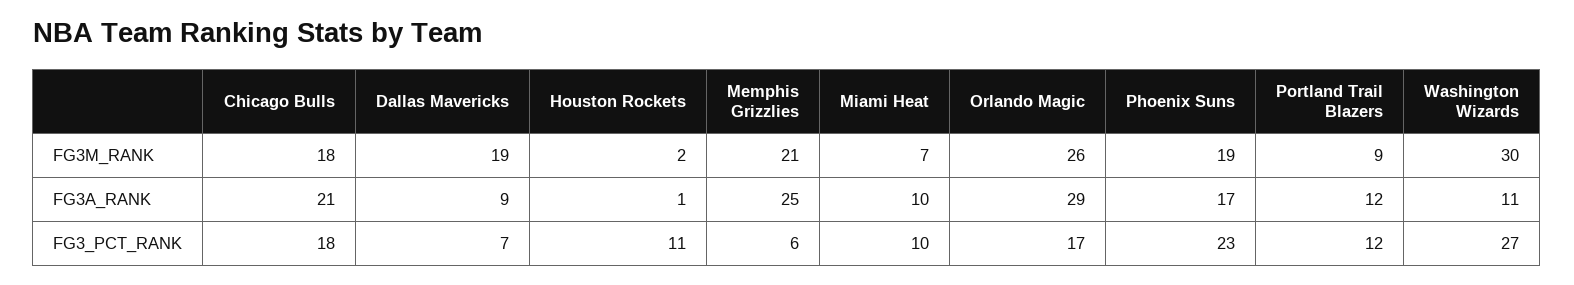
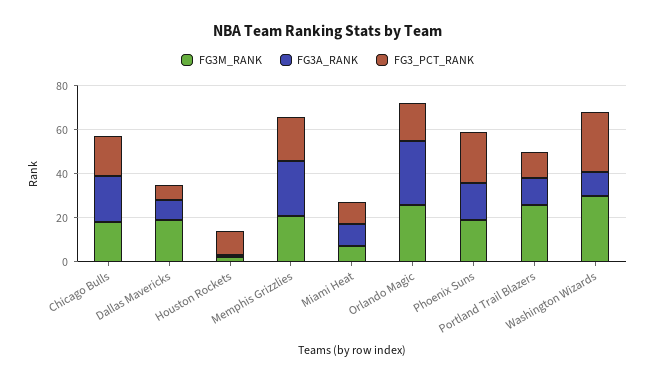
  {
    "FG3M_RANK": {
      "Chicago Bulls": 18,
      "Dallas Mavericks": 19,
      "Houston Rockets": 2,
      "Memphis Grizzlies": 21,
      "Miami Heat": 7,
      "Orlando Magic": 26,
      "Phoenix Suns": 19,
-     "Portland Trail Blazers": 9,
+     "Portland Trail Blazers": 25,
      "Washington Wizards": 30
    },
    "FG3A_RANK": {
      "Chicago Bulls": 21,
      "Dallas Mavericks": 9,
      "Houston Rockets": 1,
      "Memphis Grizzlies": 25,
      "Miami Heat": 10,
      "Orlando Magic": 29,
      "Phoenix Suns": 17,
      "Portland Trail Blazers": 12,
      "Washington Wizards": 11
    },
    "FG3_PCT_RANK": {
      "Chicago Bulls": 18,
      "Dallas Mavericks": 7,
      "Houston Rockets": 11,
-     "Memphis Grizzlies": 6,
+     "Memphis Grizzlies": 20,
      "Miami Heat": 10,
      "Orlando Magic": 17,
      "Phoenix Suns": 23,
      "Portland Trail Blazers": 12,
      "Washington Wizards": 27
    }
  }

